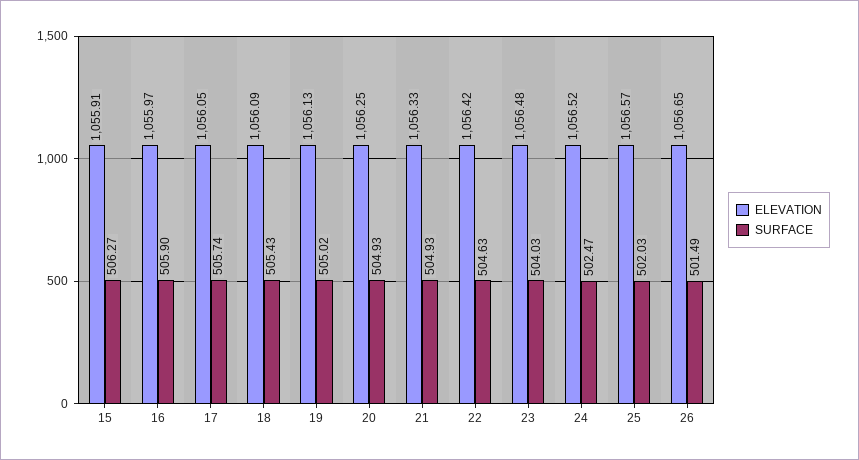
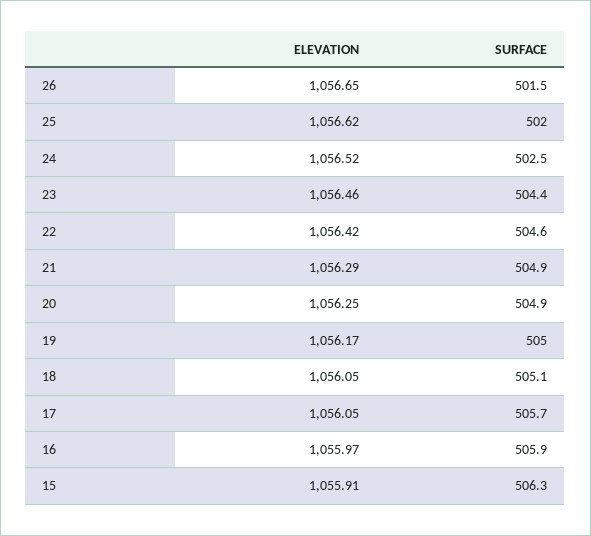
  {
    "ELEVATION": {
      "15": 1055.91,
      "16": 1055.97,
      "17": 1056.05,
-     "18": 1056.09,
+     "18": 1056.05,
-     "19": 1056.13,
+     "19": 1056.17,
      "20": 1056.25,
-     "21": 1056.33,
+     "21": 1056.29,
      "22": 1056.42,
-     "23": 1056.48,
+     "23": 1056.46,
      "24": 1056.52,
-     "25": 1056.57,
+     "25": 1056.62,
      "26": 1056.65
    },
    "SURFACE": {
      "15": 506.27,
      "16": 505.9,
      "17": 505.74,
-     "18": 505.43,
+     "18": 505.1,
      "19": 505.02,
      "20": 504.93,
      "21": 504.93,
      "22": 504.63,
-     "23": 504.03,
+     "23": 504.4,
      "24": 502.47,
      "25": 502.03,
      "26": 501.49
    }
  }

